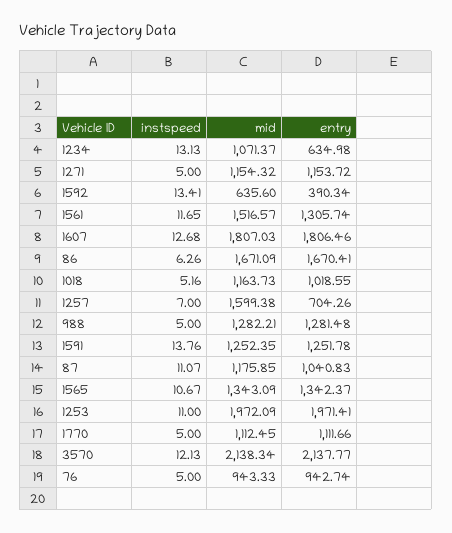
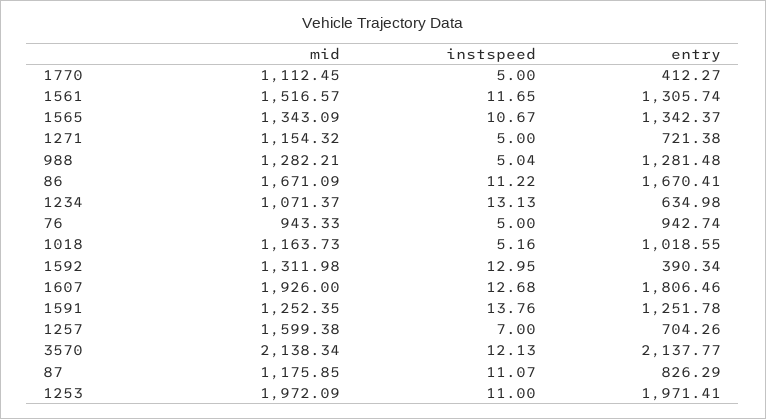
  {
    "instspeed": {
      "1234": 13.13,
      "1271": 5,
-     "1592": 13.41,
+     "1592": 12.95,
      "1561": 11.65,
      "1607": 12.68,
-     "86": 6.26,
+     "86": 11.22,
      "1018": 5.16,
      "1257": 7,
-     "988": 5,
+     "988": 5.04,
      "1591": 13.76,
      "87": 11.07,
      "1565": 10.67,
      "1253": 11,
      "1770": 5,
      "3570": 12.13,
      "76": 5
    },
    "mid": {
      "1234": 1071.37,
      "1271": 1154.32,
-     "1592": 635.6,
+     "1592": 1311.98,
      "1561": 1516.57,
-     "1607": 1807.03,
+     "1607": 1926,
      "86": 1671.09,
      "1018": 1163.73,
      "1257": 1599.38,
      "988": 1282.21,
      "1591": 1252.35,
      "87": 1175.85,
      "1565": 1343.09,
      "1253": 1972.09,
      "1770": 1112.45,
      "3570": 2138.34,
      "76": 943.33
    },
    "entry": {
      "1234": 634.98,
-     "1271": 1153.72,
+     "1271": 721.38,
      "1592": 390.34,
      "1561": 1305.74,
      "1607": 1806.46,
      "86": 1670.41,
      "1018": 1018.55,
      "1257": 704.26,
      "988": 1281.48,
      "1591": 1251.78,
-     "87": 1040.83,
+     "87": 826.29,
      "1565": 1342.37,
      "1253": 1971.41,
-     "1770": 1111.66,
+     "1770": 412.27,
      "3570": 2137.77,
      "76": 942.74
    }
  }

